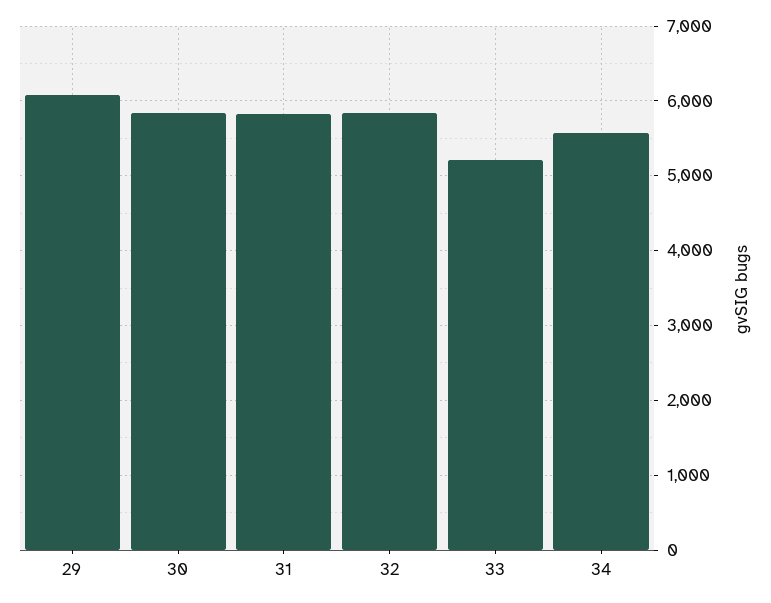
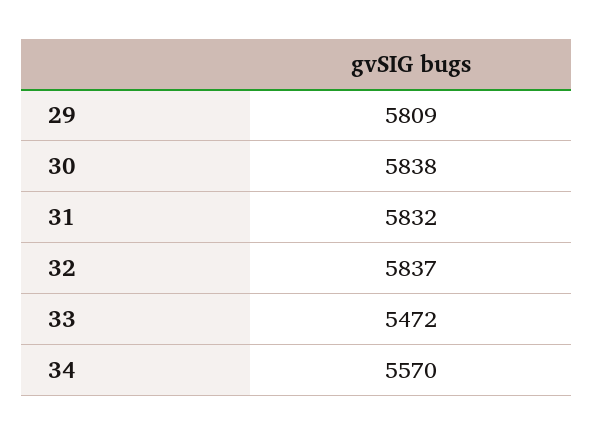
  {
-   "29": 6100,
+   "29": 5809,
    "30": 5838,
    "31": 5832,
    "32": 5837,
-   "33": 5200,
+   "33": 5472,
    "34": 5570
  }

